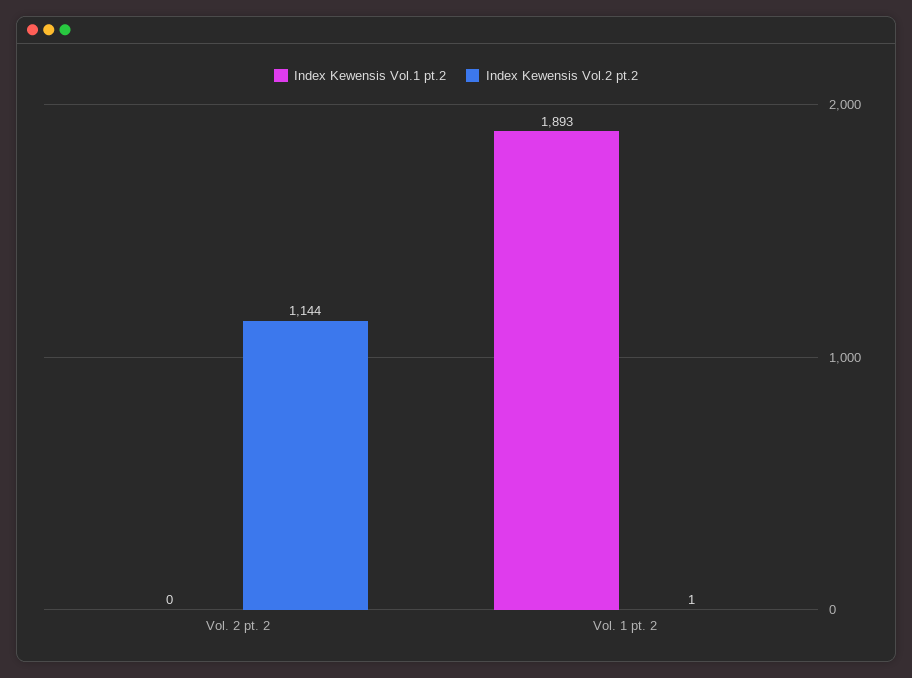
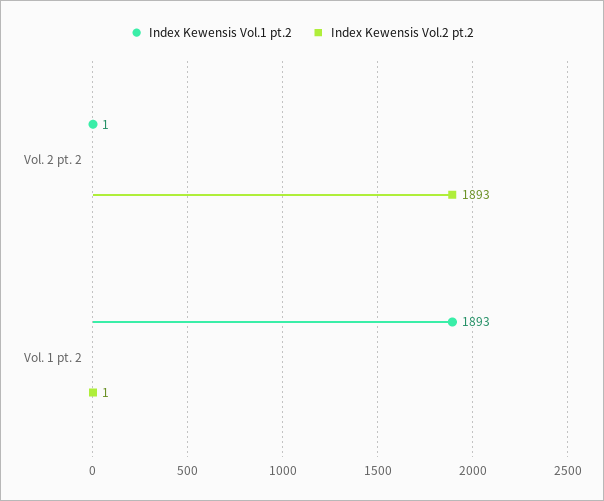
  {
    "Index Kewensis Vol.1 pt.2": {
-     "Vol. 2 pt. 2": 0,
+     "Vol. 2 pt. 2": 1,
      "Vol. 1 pt. 2": 1893
    },
    "Index Kewensis Vol.2 pt.2": {
-     "Vol. 2 pt. 2": 1144,
+     "Vol. 2 pt. 2": 1893,
      "Vol. 1 pt. 2": 1
    }
  }

